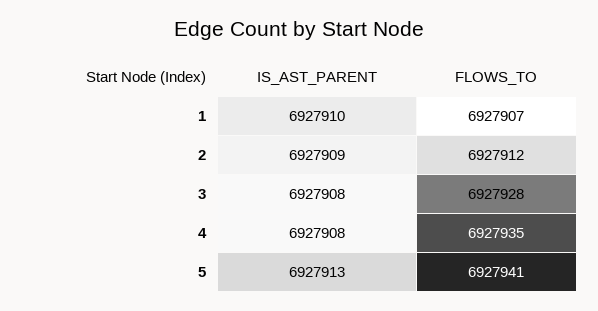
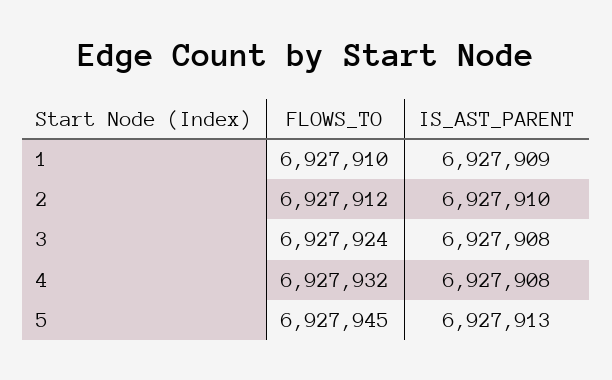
  {
    "IS_AST_PARENT": {
-     "1": 6927910,
+     "1": 6927909,
-     "2": 6927909,
+     "2": 6927910,
      "3": 6927908,
      "4": 6927908,
      "5": 6927913
    },
    "FLOWS_TO": {
-     "1": 6927907,
+     "1": 6927910,
      "2": 6927912,
-     "3": 6927928,
+     "3": 6927924,
-     "4": 6927935,
+     "4": 6927932,
-     "5": 6927941
+     "5": 6927945
    }
  }

